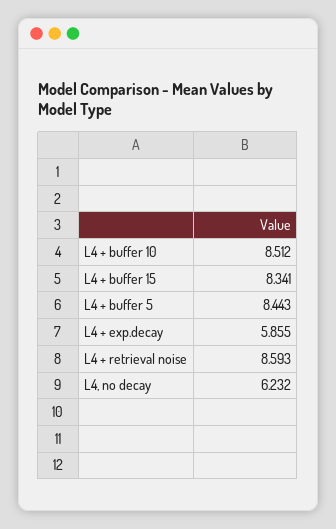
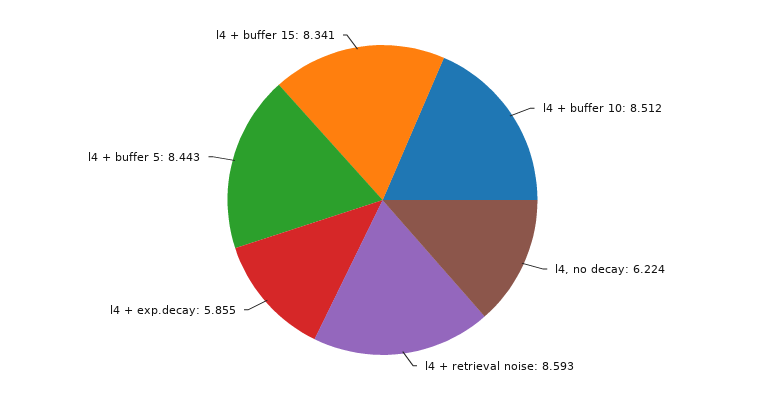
  {
    "L4 + buffer 10": 8.512,
    "L4 + buffer 15": 8.341,
    "L4 + buffer 5": 8.443,
    "L4 + exp.decay": 5.855,
    "L4 + retrieval noise": 8.593,
-   "L4, no decay": 6.232
+   "L4, no decay": 6.224
  }

